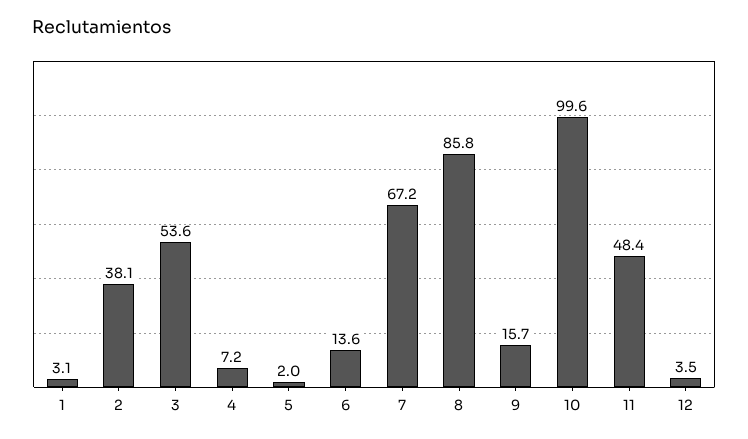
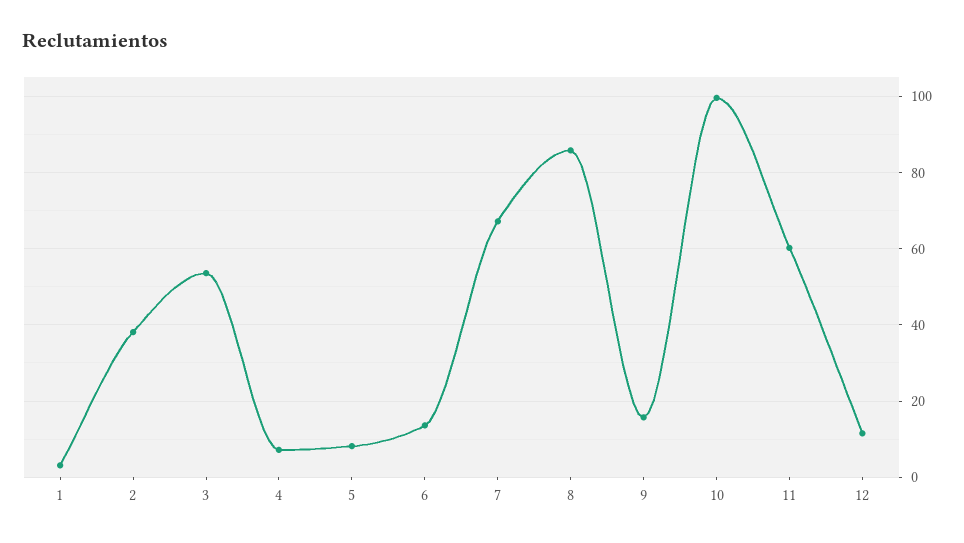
  {
    "1": 3.1,
    "2": 38.1,
    "3": 53.6,
    "4": 7.2,
-   "5": 2,
+   "5": 8,
    "6": 13.6,
    "7": 67.2,
    "8": 85.8,
    "9": 15.7,
    "10": 99.6,
-   "11": 48.4,
+   "11": 60,
-   "12": 3.5
+   "12": 12
  }

